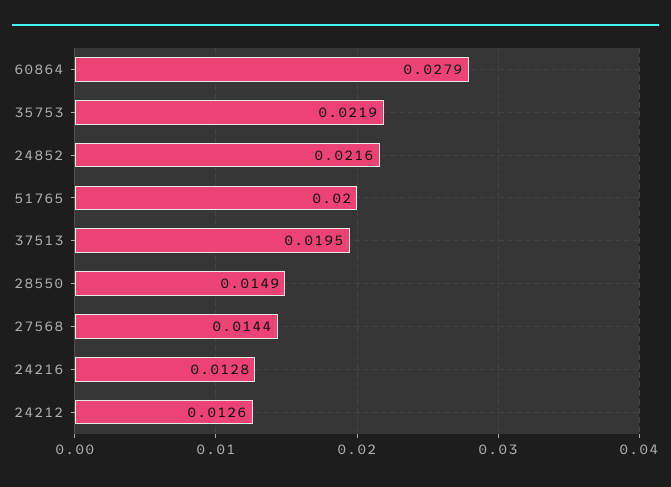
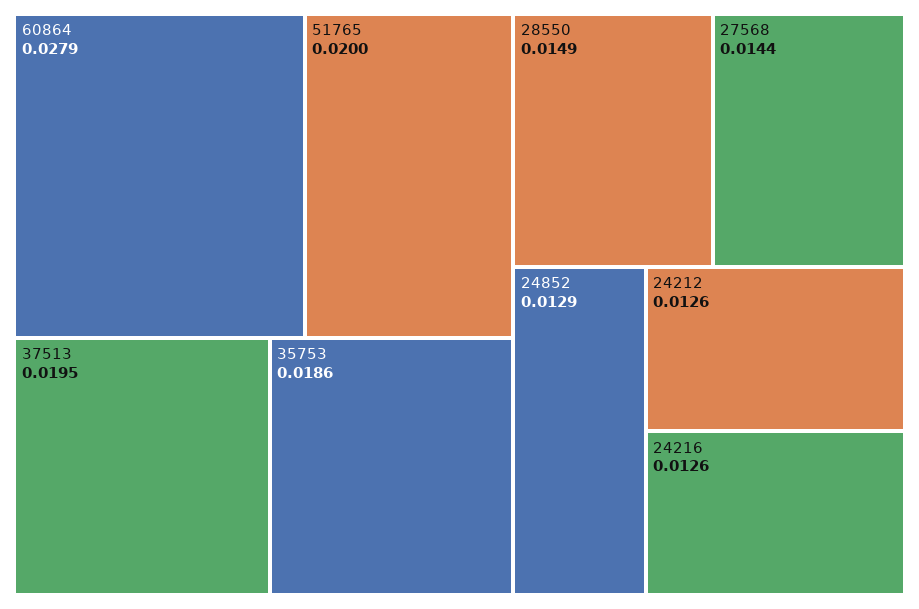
  {
    "60864": 0.0279,
-   "35753": 0.0219,
+   "35753": 0.0186,
-   "24852": 0.0216,
+   "24852": 0.0129,
    "51765": 0.02,
    "37513": 0.0195,
    "28550": 0.0149,
    "27568": 0.0144,
-   "24216": 0.0128,
+   "24216": 0.0126,
    "24212": 0.0126
  }

